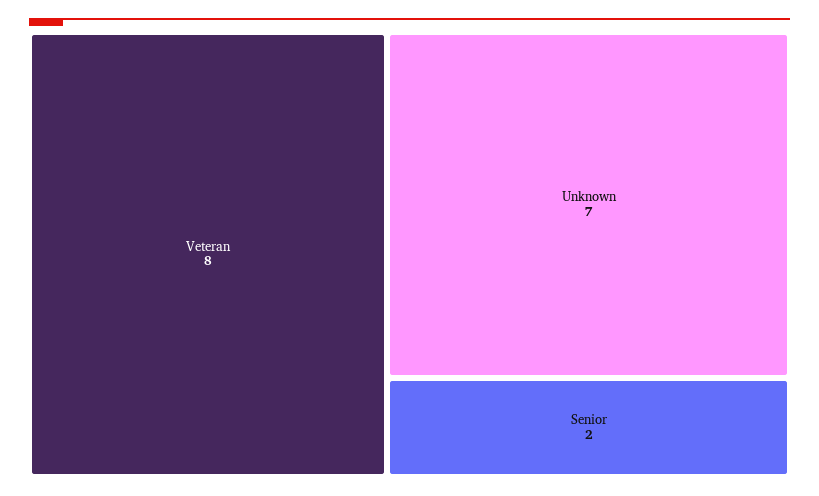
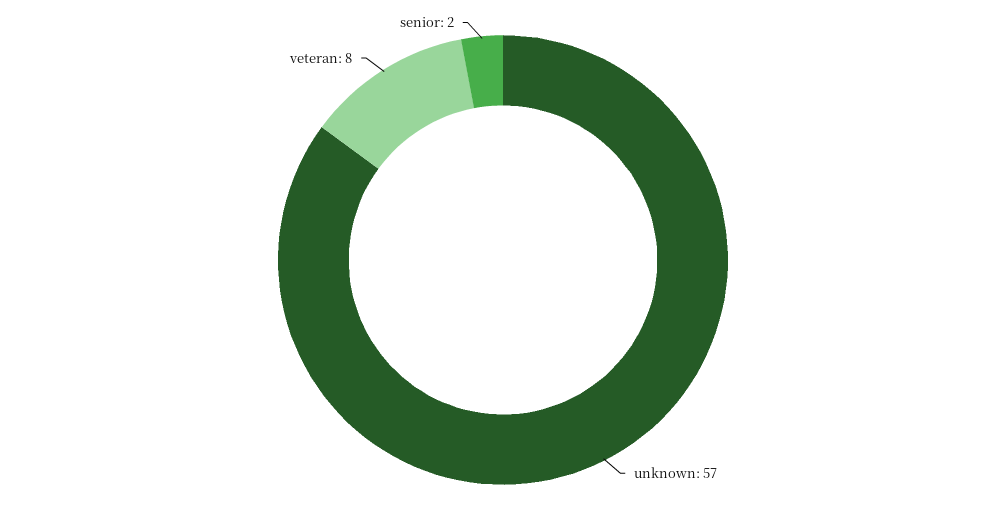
  {
    "Veteran": 8,
-   "Unknown": 7,
+   "Unknown": 57,
    "Senior": 2
  }

